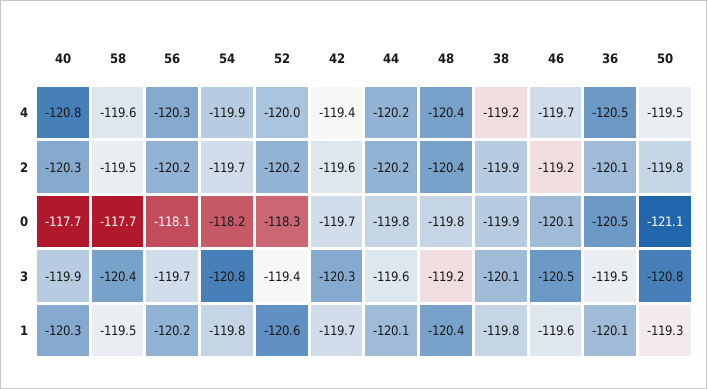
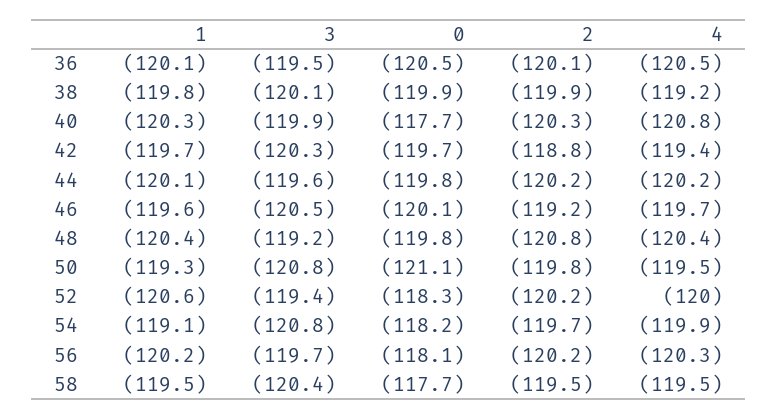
  {
    "40": {
      "4": -120.8,
      "2": -120.3,
      "0": -117.7,
      "3": -119.9,
      "1": -120.3
    },
    "58": {
-     "4": -119.6,
+     "4": -119.5,
      "2": -119.5,
      "0": -117.7,
      "3": -120.4,
      "1": -119.5
    },
    "56": {
      "4": -120.3,
      "2": -120.2,
      "0": -118.1,
      "3": -119.7,
      "1": -120.2
    },
    "54": {
      "4": -119.9,
      "2": -119.7,
      "0": -118.2,
      "3": -120.8,
-     "1": -119.8
+     "1": -119.1
    },
    "52": {
      "4": -120,
      "2": -120.2,
      "0": -118.3,
      "3": -119.4,
      "1": -120.6
    },
    "42": {
      "4": -119.4,
-     "2": -119.6,
+     "2": -118.8,
      "0": -119.7,
      "3": -120.3,
      "1": -119.7
    },
    "44": {
      "4": -120.2,
      "2": -120.2,
      "0": -119.8,
      "3": -119.6,
      "1": -120.1
    },
    "48": {
      "4": -120.4,
-     "2": -120.4,
+     "2": -120.8,
      "0": -119.8,
      "3": -119.2,
      "1": -120.4
    },
    "38": {
      "4": -119.2,
      "2": -119.9,
      "0": -119.9,
      "3": -120.1,
      "1": -119.8
    },
    "46": {
      "4": -119.7,
      "2": -119.2,
      "0": -120.1,
      "3": -120.5,
      "1": -119.6
    },
    "36": {
      "4": -120.5,
      "2": -120.1,
      "0": -120.5,
      "3": -119.5,
      "1": -120.1
    },
    "50": {
      "4": -119.5,
      "2": -119.8,
      "0": -121.1,
      "3": -120.8,
      "1": -119.3
    }
  }

